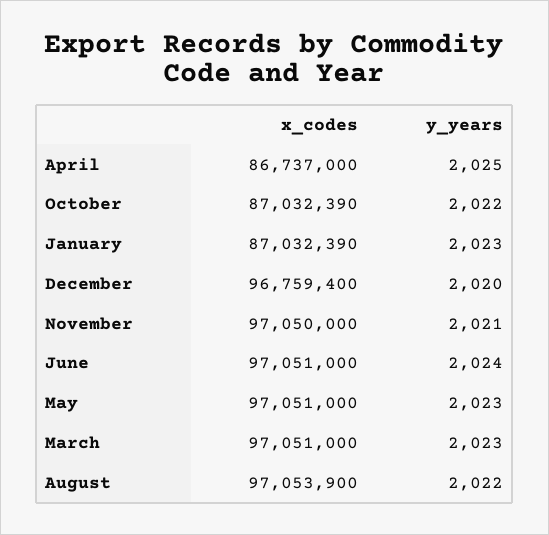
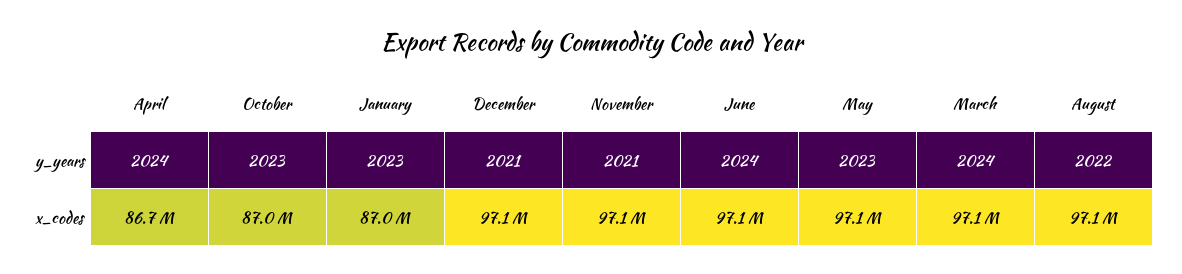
  {
    "x_codes": {
      "April": 86737000,
      "October": 87032390,
      "January": 87032390,
-     "December": 96759400,
+     "December": 97100000,
      "November": 97050000,
      "June": 97051000,
      "May": 97051000,
      "March": 97051000,
      "August": 97053900
    },
    "y_years": {
-     "April": 2025,
+     "April": 2024,
-     "October": 2022,
+     "October": 2023,
      "January": 2023,
-     "December": 2020,
+     "December": 2021,
      "November": 2021,
      "June": 2024,
      "May": 2023,
-     "March": 2023,
+     "March": 2024,
      "August": 2022
    }
  }

